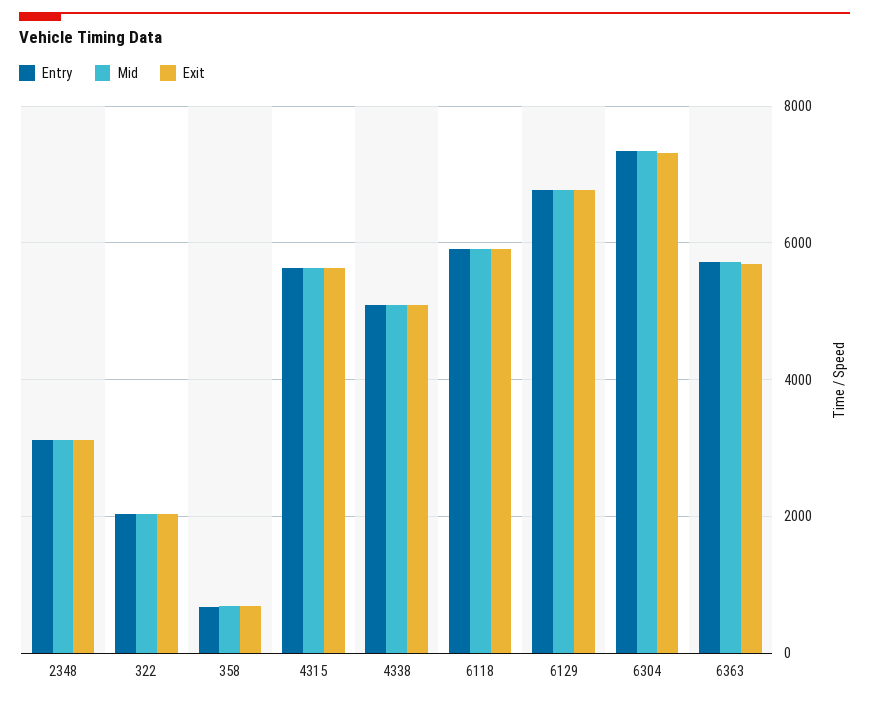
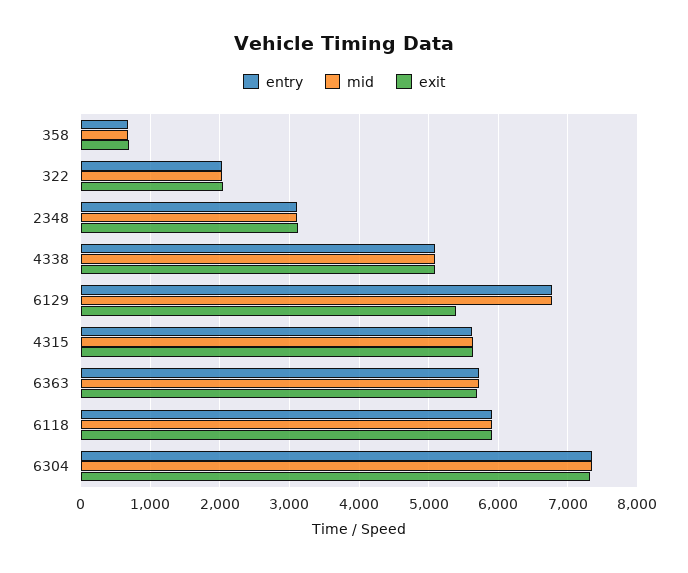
  {
    "Entry": {
      "2348": 3100,
      "322": 2000,
      "358": 700,
      "4315": 5600,
      "4338": 5100,
      "6118": 5900,
      "6129": 6800,
      "6304": 7300,
      "6363": 5700
    },
    "Mid": {
      "2348": 3100,
      "322": 2000,
      "358": 700,
      "4315": 5600,
      "4338": 5100,
      "6118": 5900,
      "6129": 6800,
      "6304": 7300,
      "6363": 5700
    },
    "Exit": {
      "2348": 3100,
      "322": 2000,
      "358": 700,
      "4315": 5600,
      "4338": 5100,
      "6118": 5900,
-     "6129": 6800,
+     "6129": 5400,
      "6304": 7300,
      "6363": 5700
    }
  }

